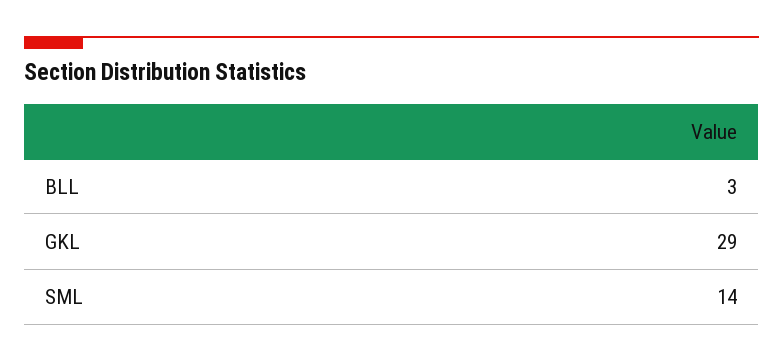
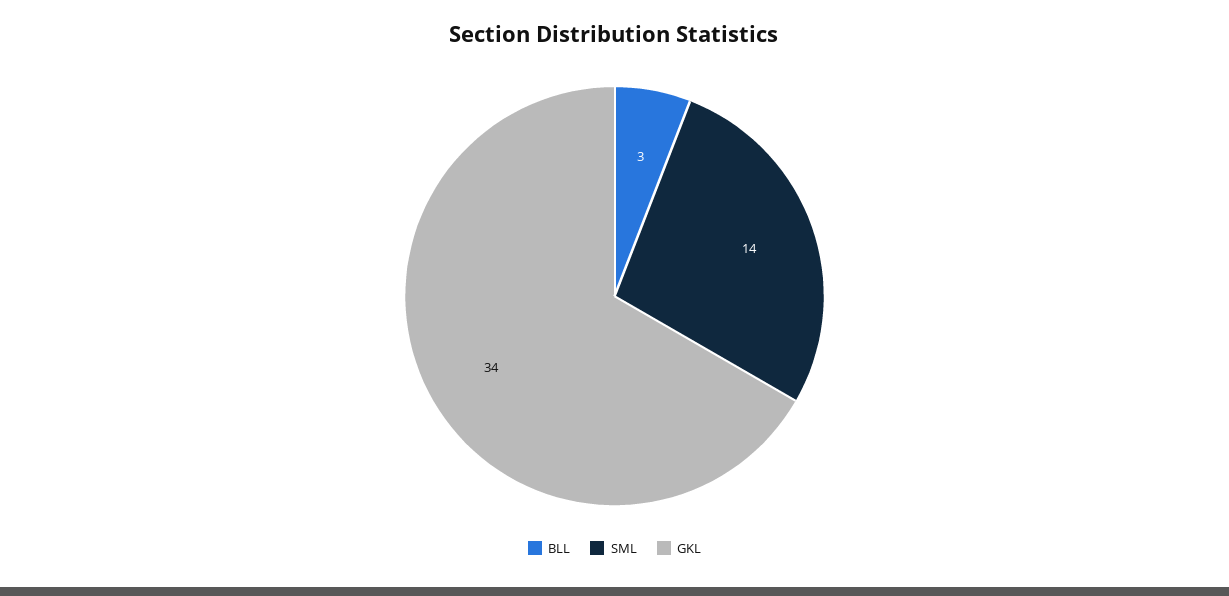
  {
    "BLL": 3,
-   "GKL": 29,
+   "GKL": 34,
    "SML": 14
  }

